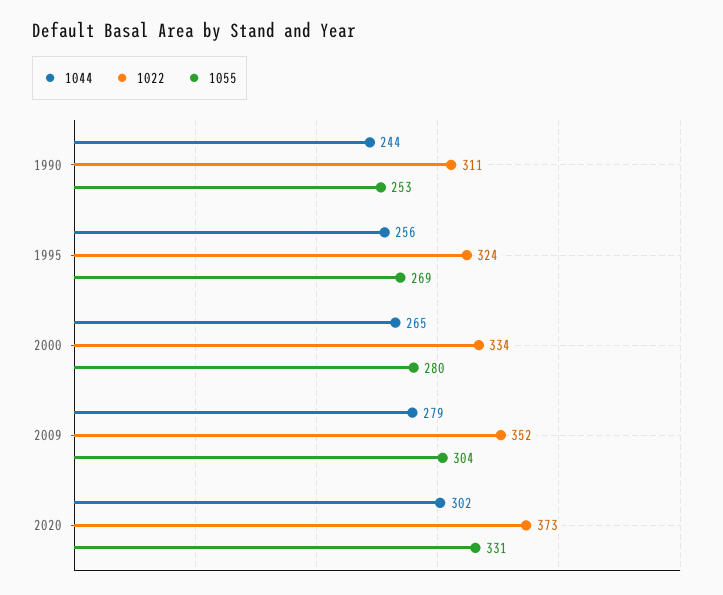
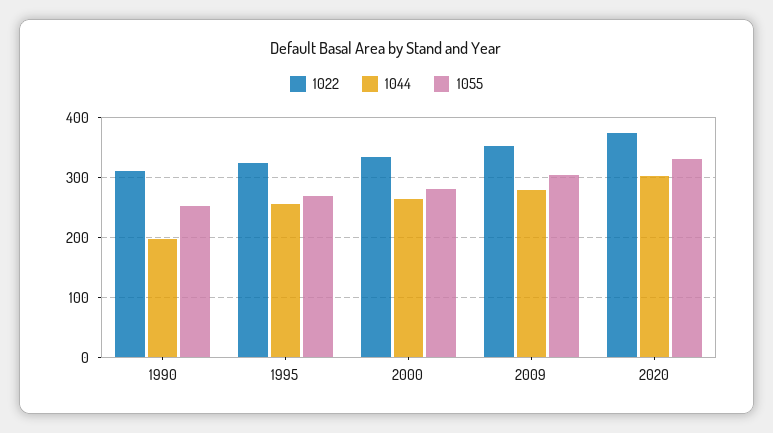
  {
    "1044": {
-     "1990": 244,
+     "1990": 200,
      "1995": 256,
      "2000": 265,
      "2009": 279,
      "2020": 302
    },
    "1022": {
      "1990": 311,
      "1995": 324,
      "2000": 334,
      "2009": 352,
      "2020": 373
    },
    "1055": {
      "1990": 253,
      "1995": 269,
      "2000": 280,
      "2009": 304,
      "2020": 331
    }
  }

